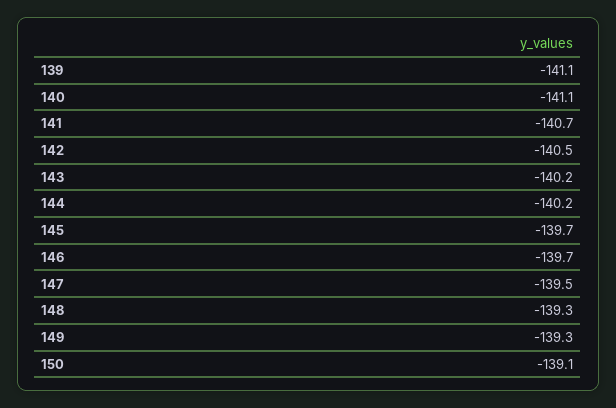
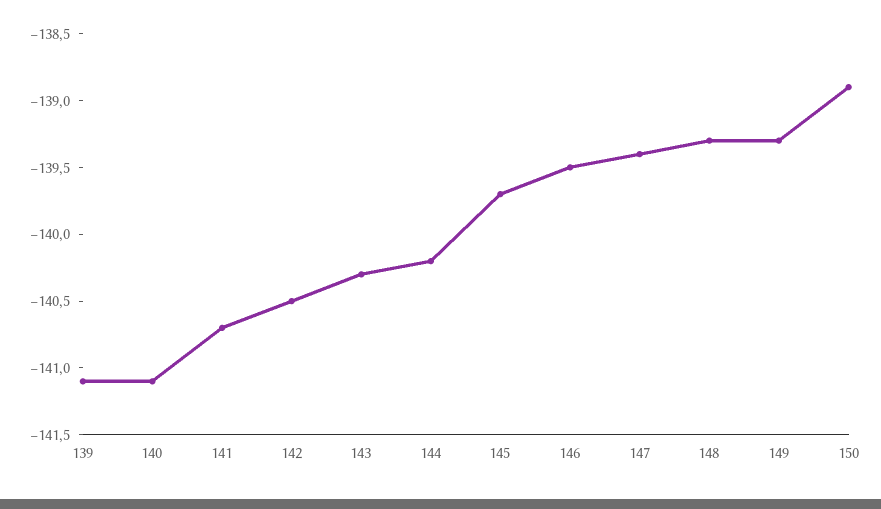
  {
    "139": -141.1,
    "140": -141.1,
    "141": -140.7,
    "142": -140.5,
-   "143": -140.2,
+   "143": -140.3,
    "144": -140.2,
    "145": -139.7,
-   "146": -139.7,
+   "146": -139.5,
-   "147": -139.5,
+   "147": -139.4,
    "148": -139.3,
    "149": -139.3,
-   "150": -139.1
+   "150": -138.9
  }

